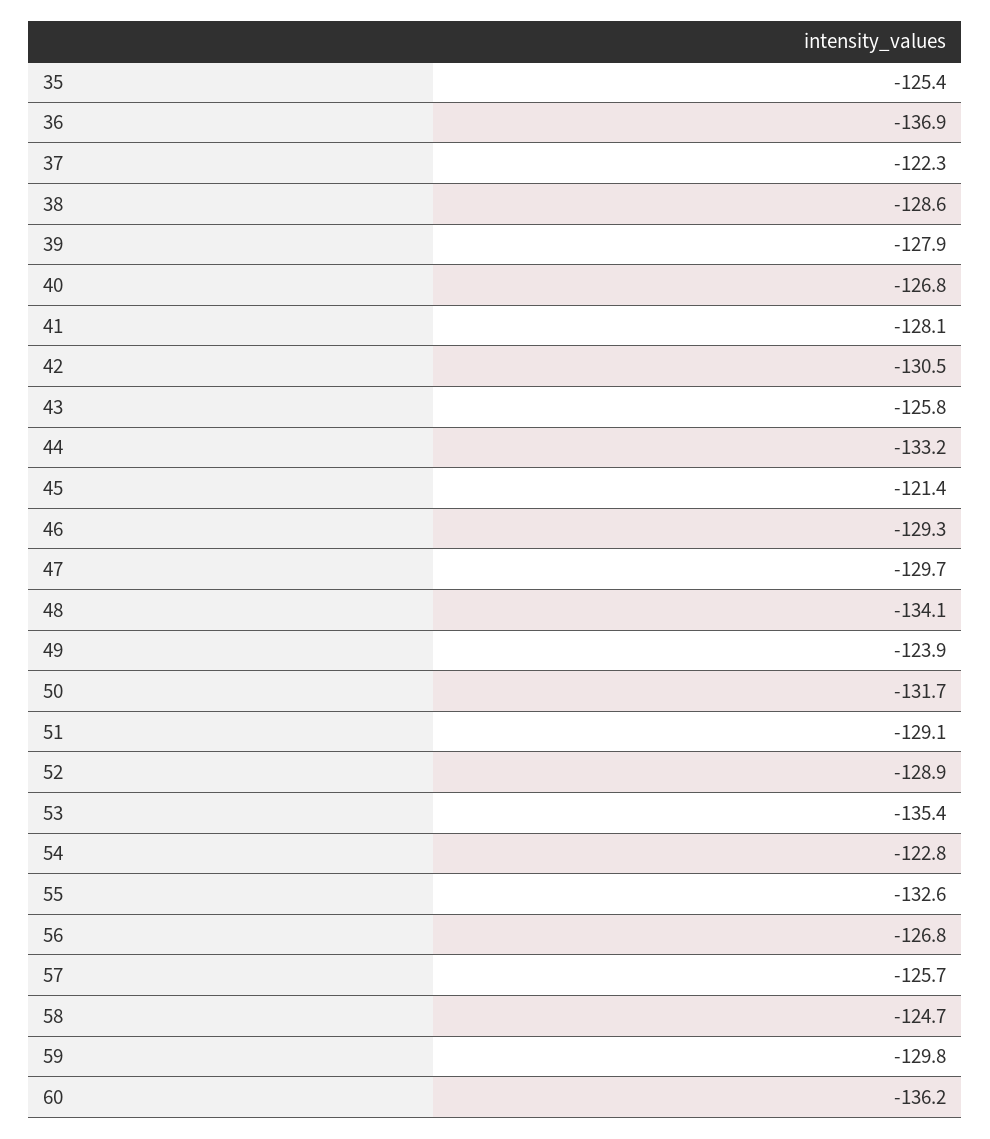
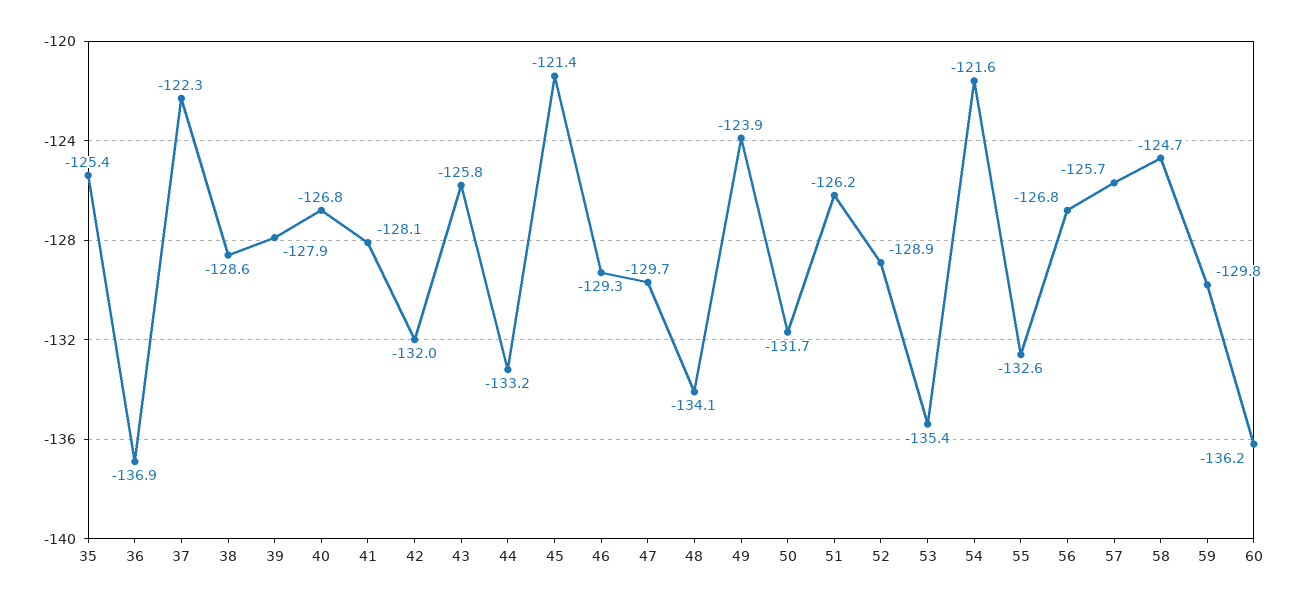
  {
    "35": -125.4,
    "36": -136.9,
    "37": -122.3,
    "38": -128.6,
    "39": -127.9,
    "40": -126.8,
    "41": -128.1,
-   "42": -130.5,
+   "42": -132,
    "43": -125.8,
    "44": -133.2,
    "45": -121.4,
    "46": -129.3,
    "47": -129.7,
    "48": -134.1,
    "49": -123.9,
    "50": -131.7,
-   "51": -129.1,
+   "51": -126.2,
    "52": -128.9,
    "53": -135.4,
-   "54": -122.8,
+   "54": -121.6,
    "55": -132.6,
    "56": -126.8,
    "57": -125.7,
    "58": -124.7,
    "59": -129.8,
    "60": -136.2
  }

